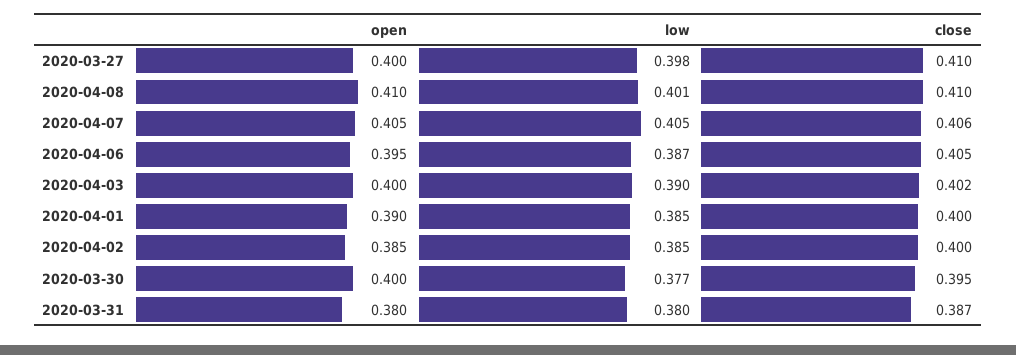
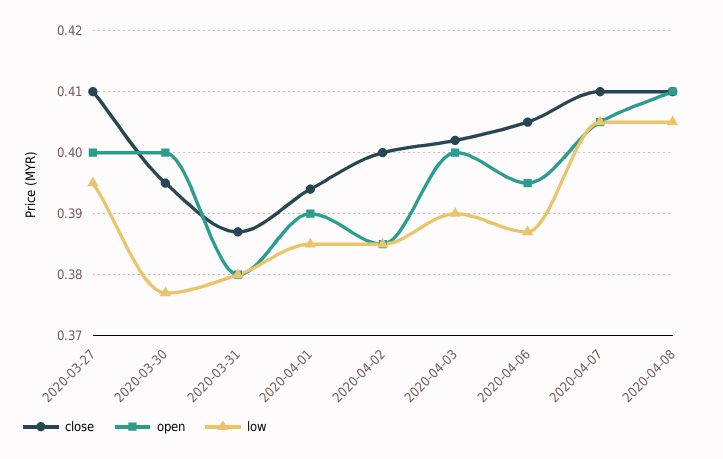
  {
    "open": {
      "2020-03-27": 0.4,
      "2020-04-08": 0.41,
      "2020-04-07": 0.405,
      "2020-04-06": 0.395,
      "2020-04-03": 0.4,
      "2020-04-01": 0.39,
      "2020-04-02": 0.385,
      "2020-03-30": 0.4,
      "2020-03-31": 0.38
    },
    "low": {
-     "2020-03-27": 0.398,
+     "2020-03-27": 0.395,
-     "2020-04-08": 0.401,
+     "2020-04-08": 0.405,
      "2020-04-07": 0.405,
      "2020-04-06": 0.387,
      "2020-04-03": 0.39,
      "2020-04-01": 0.385,
      "2020-04-02": 0.385,
      "2020-03-30": 0.377,
      "2020-03-31": 0.38
    },
    "close": {
      "2020-03-27": 0.41,
      "2020-04-08": 0.41,
-     "2020-04-07": 0.406,
+     "2020-04-07": 0.41,
      "2020-04-06": 0.405,
      "2020-04-03": 0.402,
-     "2020-04-01": 0.4,
+     "2020-04-01": 0.394,
      "2020-04-02": 0.4,
      "2020-03-30": 0.395,
      "2020-03-31": 0.387
    }
  }

